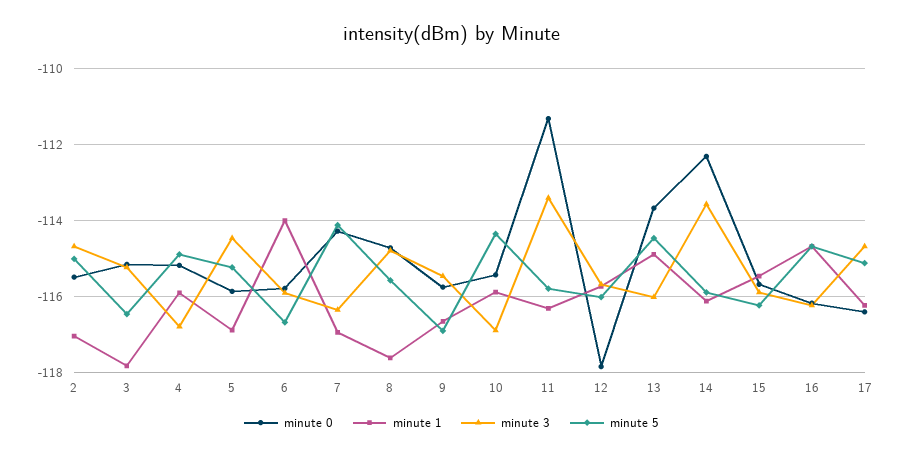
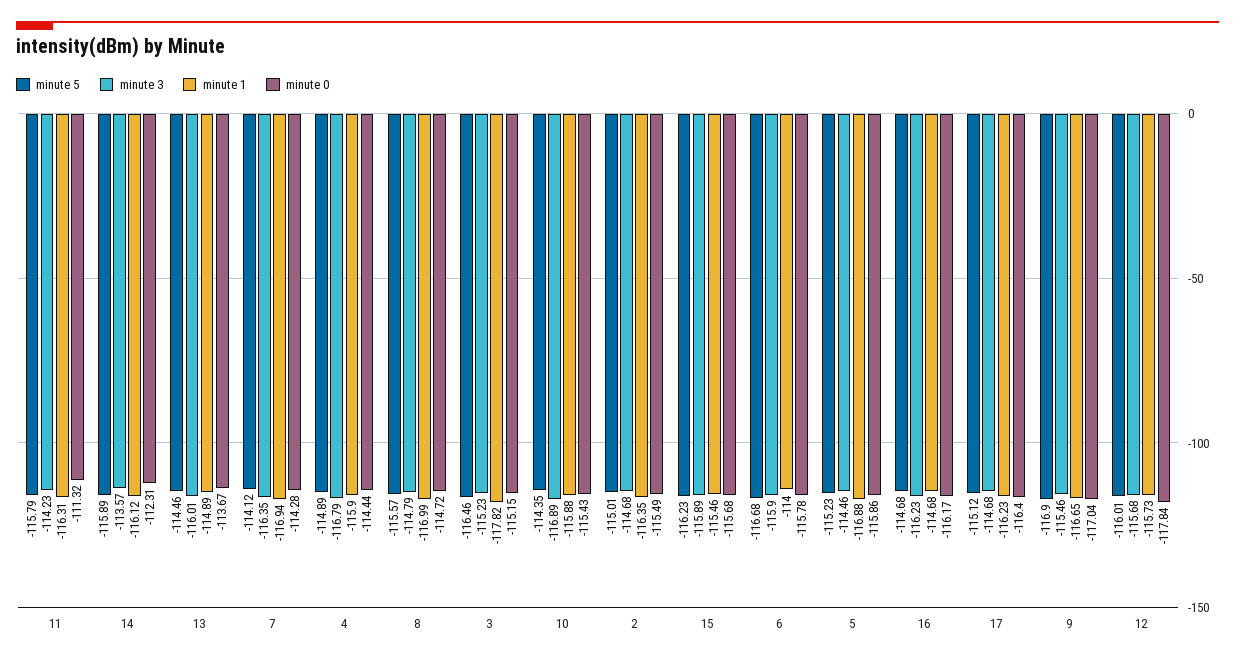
  {
    "minute 0": {
      "2": -115.49,
      "3": -115.15,
-     "4": -115.2,
+     "4": -114.44,
      "5": -115.86,
      "6": -115.78,
      "7": -114.28,
      "8": -114.72,
-     "9": -115.8,
+     "9": -117.04,
      "10": -115.43,
      "11": -111.32,
      "12": -117.84,
      "13": -113.67,
      "14": -112.31,
      "15": -115.68,
      "16": -116.17,
      "17": -116.4
    },
    "minute 1": {
-     "2": -117,
+     "2": -116.35,
      "3": -117.82,
      "4": -115.9,
      "5": -116.88,
      "6": -114,
      "7": -116.94,
-     "8": -117.6,
+     "8": -116.99,
      "9": -116.65,
      "10": -115.88,
      "11": -116.31,
      "12": -115.73,
      "13": -114.89,
      "14": -116.12,
      "15": -115.46,
      "16": -114.68,
      "17": -116.23
    },
    "minute 3": {
      "2": -114.68,
      "3": -115.23,
      "4": -116.79,
      "5": -114.46,
      "6": -115.9,
      "7": -116.35,
      "8": -114.79,
      "9": -115.46,
      "10": -116.89,
-     "11": -113.4,
+     "11": -114.23,
      "12": -115.68,
      "13": -116.01,
      "14": -113.57,
      "15": -115.89,
      "16": -116.23,
      "17": -114.68
    },
    "minute 5": {
      "2": -115.01,
      "3": -116.46,
      "4": -114.89,
      "5": -115.23,
      "6": -116.68,
      "7": -114.12,
      "8": -115.57,
      "9": -116.9,
      "10": -114.35,
      "11": -115.79,
      "12": -116.01,
      "13": -114.46,
      "14": -115.89,
      "15": -116.23,
      "16": -114.68,
      "17": -115.12
    }
  }

